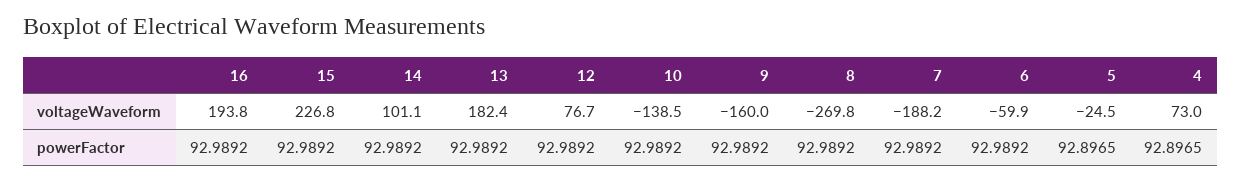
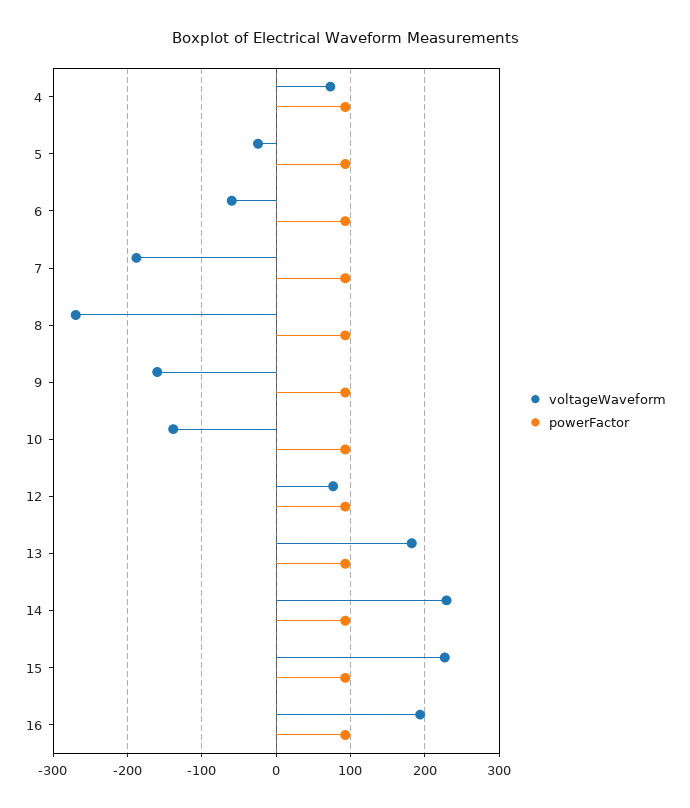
  {
    "voltageWaveform": {
      "16": 193.8,
      "15": 226.8,
-     "14": 101.1,
+     "14": 230,
      "13": 182.4,
      "12": 76.7,
      "10": -138.5,
      "9": -160,
      "8": -269.8,
      "7": -188.2,
      "6": -59.9,
      "5": -24.5,
      "4": 73
    },
    "powerFactor": {
      "16": 92.9892,
      "15": 92.9892,
      "14": 92.9892,
      "13": 92.9892,
      "12": 92.9892,
      "10": 92.9892,
      "9": 92.9892,
      "8": 92.9892,
      "7": 92.9892,
      "6": 92.9892,
      "5": 92.8965,
      "4": 92.8965
    }
  }

